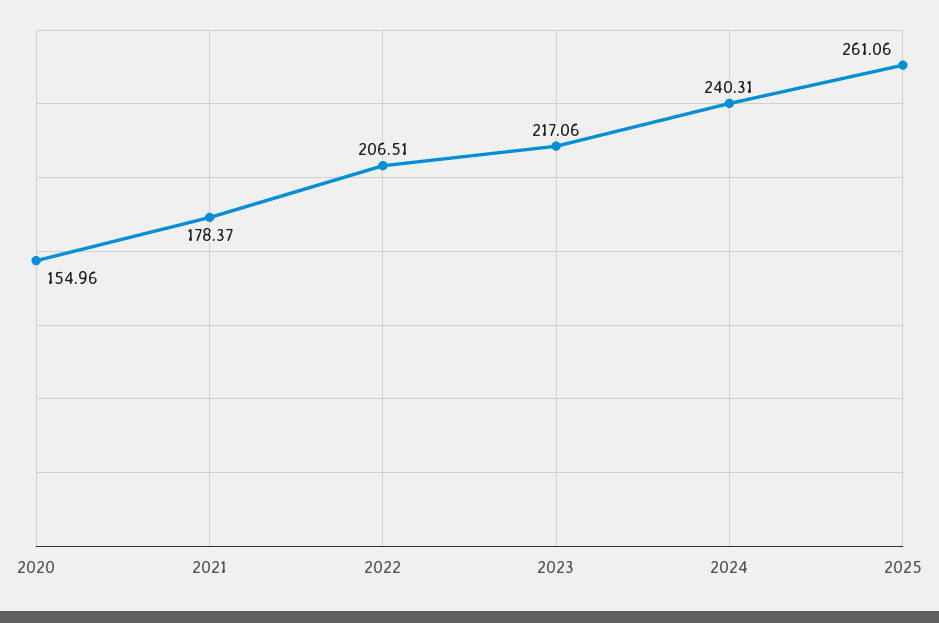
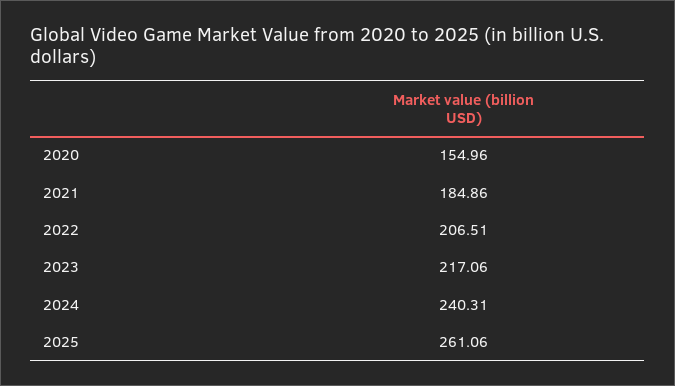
  {
    "2020": 154.96,
-   "2021": 178.37,
+   "2021": 184.86,
    "2022": 206.51,
    "2023": 217.06,
    "2024": 240.31,
    "2025": 261.06
  }

